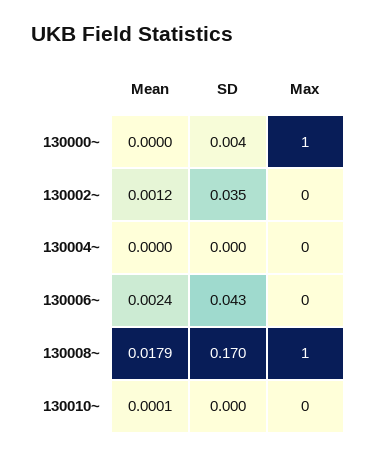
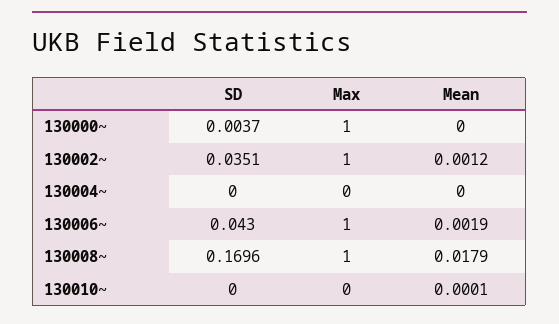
  {
    "Mean": {
      "130000~": 0,
      "130002~": 0.0012,
      "130004~": 0,
-     "130006~": 0.0024,
+     "130006~": 0.0019,
      "130008~": 0.0179,
      "130010~": 0.0001
    },
    "SD": {
      "130000~": 0.0037,
      "130002~": 0.0351,
      "130004~": 0,
      "130006~": 0.043,
      "130008~": 0.1696,
      "130010~": 0
    },
    "Max": {
      "130000~": 1,
-     "130002~": 0,
+     "130002~": 1,
      "130004~": 0,
-     "130006~": 0,
+     "130006~": 1,
      "130008~": 1,
      "130010~": 0
    }
  }

